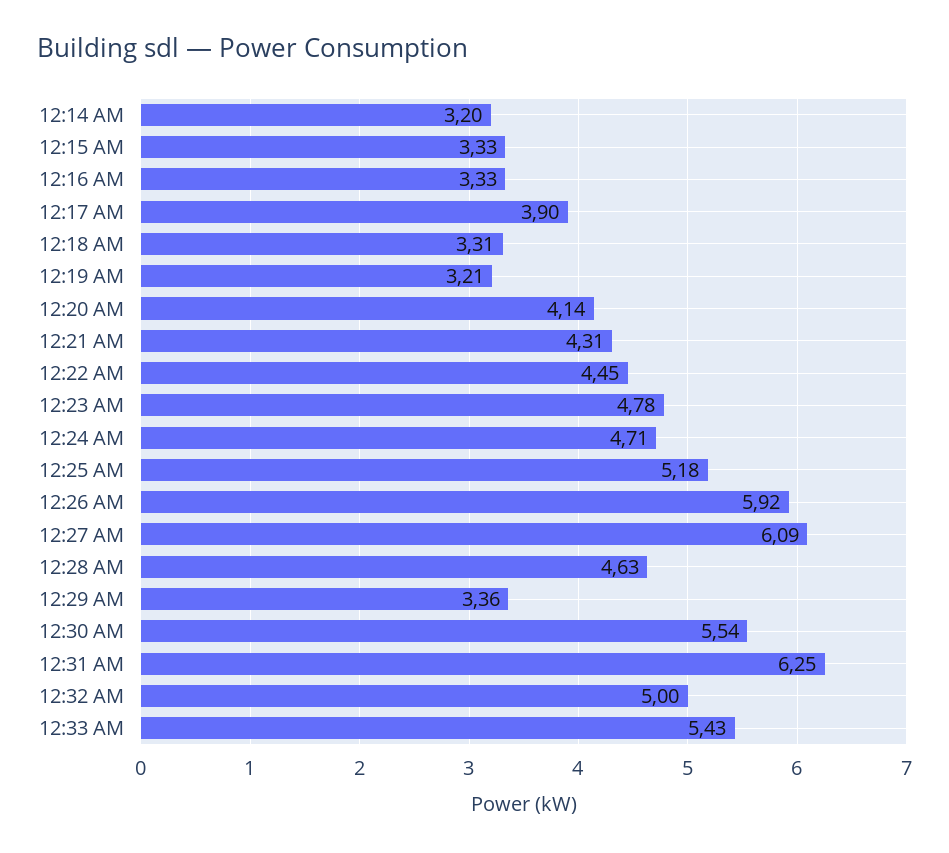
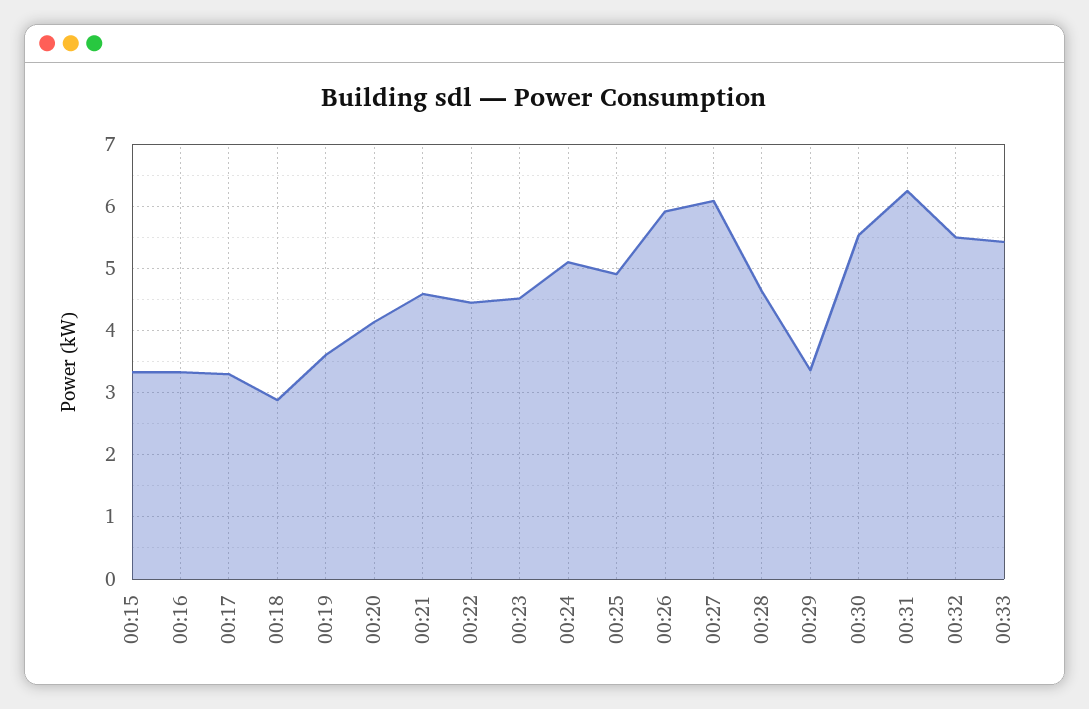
  {
-   "12:14 AM": 3.2,
    "12:15 AM": 3.33,
    "12:16 AM": 3.33,
-   "12:17 AM": 3.9,
+   "12:17 AM": 3.3,
-   "12:18 AM": 3.31,
+   "12:18 AM": 2.9,
-   "12:19 AM": 3.21,
+   "12:19 AM": 3.6,
    "12:20 AM": 4.14,
-   "12:21 AM": 4.31,
+   "12:21 AM": 4.6,
    "12:22 AM": 4.45,
-   "12:23 AM": 4.78,
+   "12:23 AM": 4.5,
-   "12:24 AM": 4.71,
+   "12:24 AM": 5.1,
-   "12:25 AM": 5.18,
+   "12:25 AM": 4.9,
    "12:26 AM": 5.92,
    "12:27 AM": 6.09,
    "12:28 AM": 4.63,
    "12:29 AM": 3.36,
    "12:30 AM": 5.54,
    "12:31 AM": 6.25,
-   "12:32 AM": 5,
+   "12:32 AM": 5.5,
    "12:33 AM": 5.43
  }

